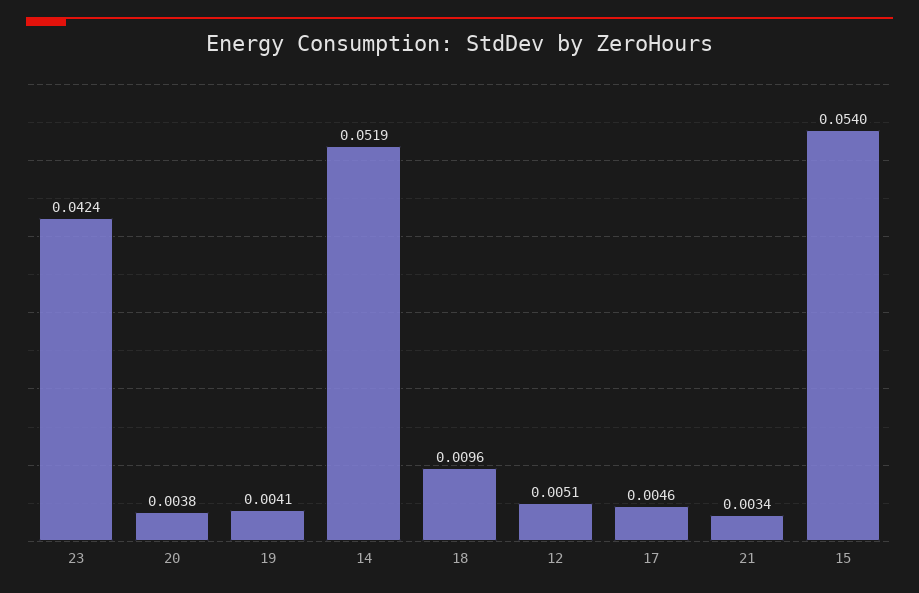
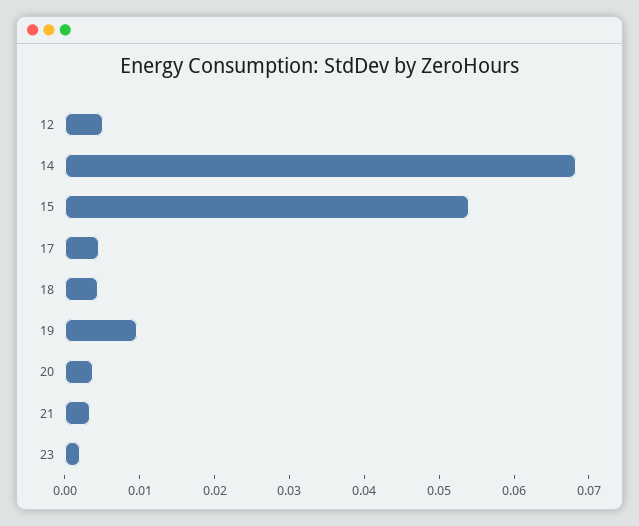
  {
-   "23": 0.0424,
+   "23": 0.002,
    "20": 0.0038,
-   "19": 0.0041,
+   "19": 0.01,
-   "14": 0.0519,
+   "14": 0.068,
-   "18": 0.0096,
+   "18": 0.004,
    "12": 0.0051,
    "17": 0.0046,
    "21": 0.0034,
    "15": 0.054
  }

